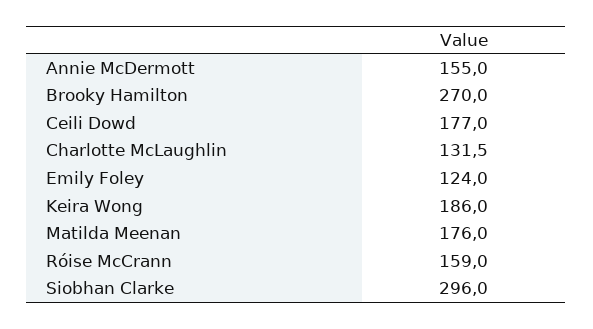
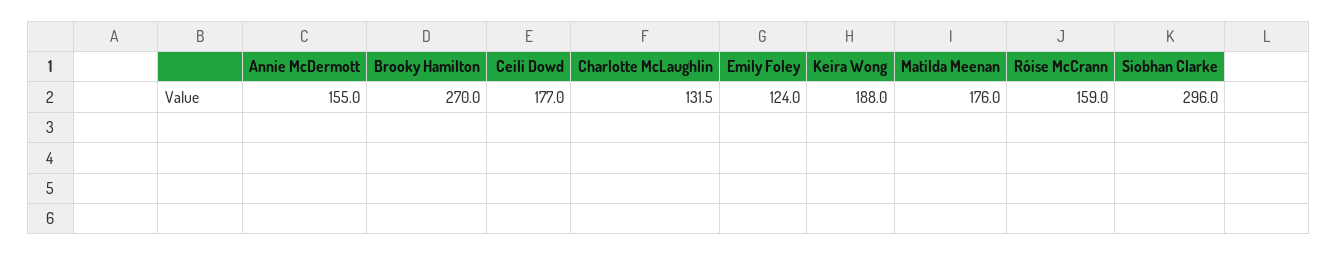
  {
    "Annie McDermott": 155,
    "Brooky Hamilton": 270,
    "Ceili Dowd": 177,
    "Charlotte McLaughlin": 131.5,
    "Emily Foley": 124,
-   "Keira Wong": 186,
+   "Keira Wong": 188,
    "Matilda Meenan": 176,
    "Róise McCrann": 159,
    "Siobhan Clarke": 296
  }

